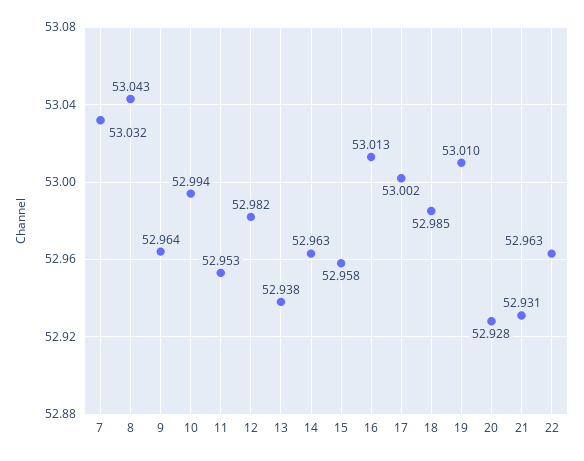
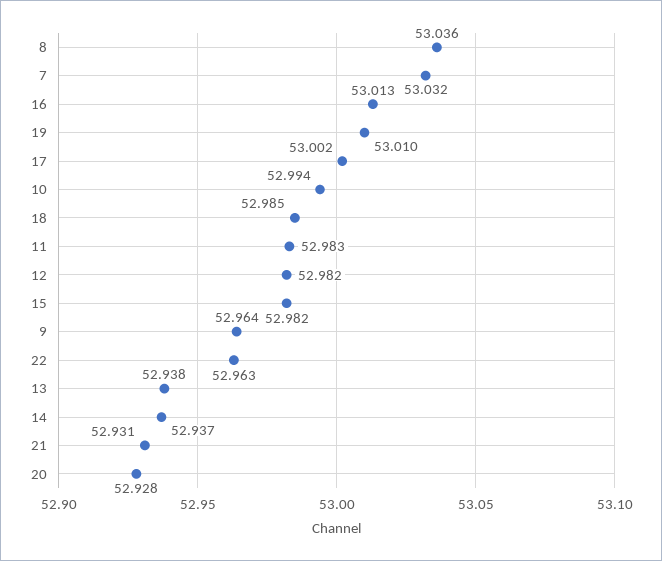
  {
    "7": 53.032,
-   "8": 53.043,
+   "8": 53.036,
    "9": 52.964,
    "10": 52.994,
-   "11": 52.953,
+   "11": 52.983,
    "12": 52.982,
    "13": 52.938,
-   "14": 52.963,
+   "14": 52.937,
-   "15": 52.958,
+   "15": 52.982,
    "16": 53.013,
    "17": 53.002,
    "18": 52.985,
    "19": 53.01,
    "20": 52.928,
    "21": 52.931,
    "22": 52.963
  }

